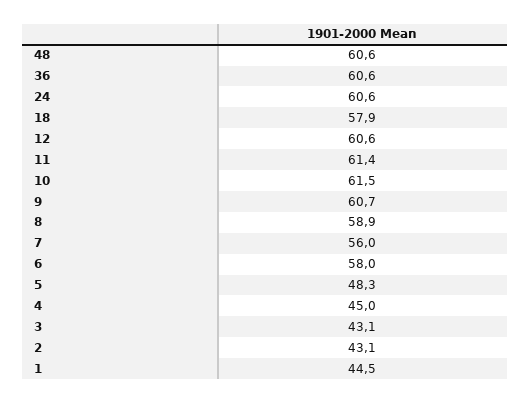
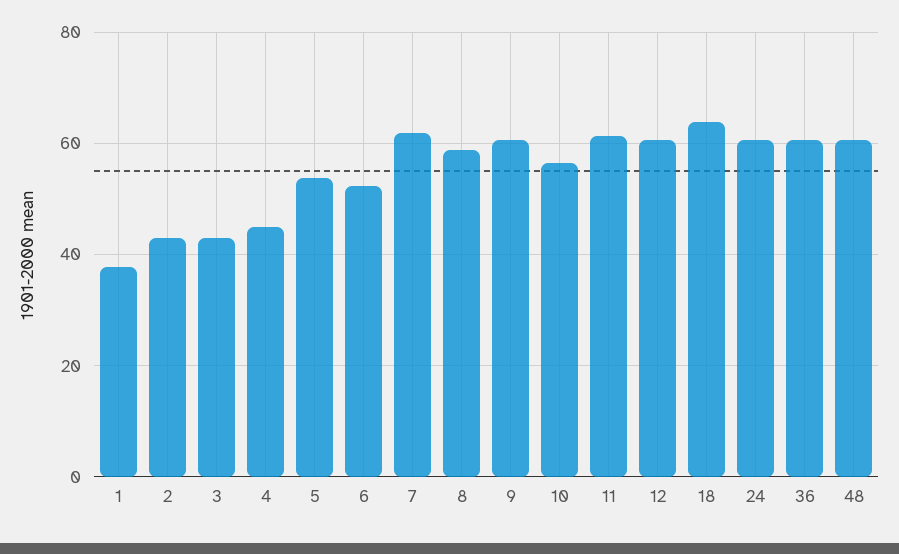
  {
    "48": 60.6,
    "36": 60.6,
    "24": 60.6,
-   "18": 57.9,
+   "18": 64,
    "12": 60.6,
    "11": 61.4,
-   "10": 61.5,
+   "10": 56,
    "9": 60.7,
    "8": 58.9,
-   "7": 56,
+   "7": 62,
-   "6": 58,
+   "6": 52,
-   "5": 48.3,
+   "5": 54,
    "4": 45,
    "3": 43.1,
    "2": 43.1,
-   "1": 44.5
+   "1": 38
  }

